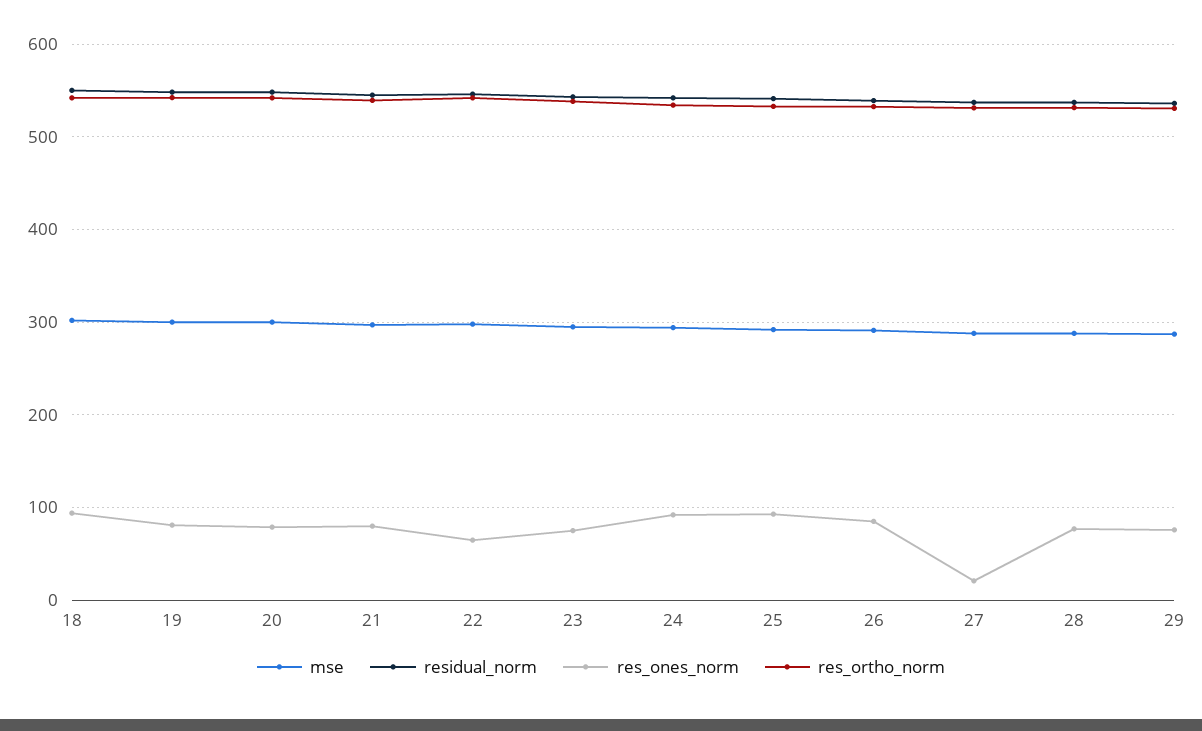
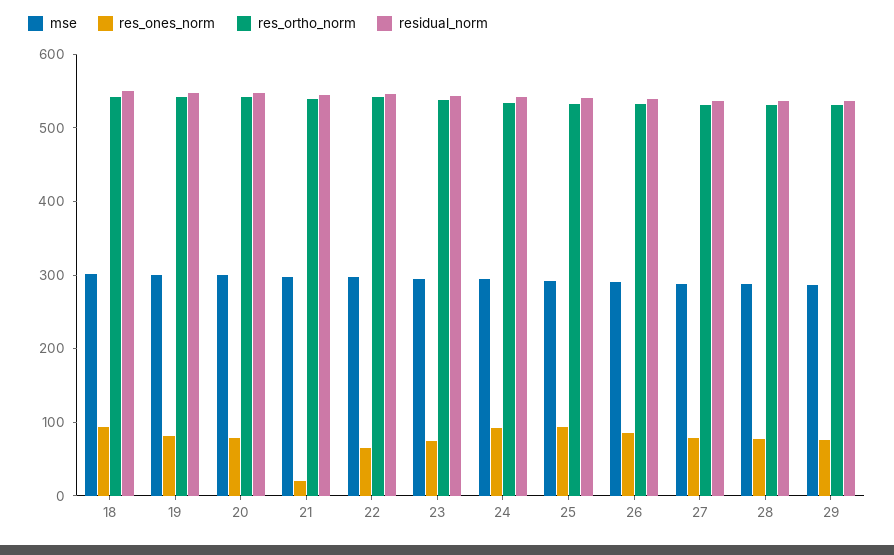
  {
    "mse": {
      "18": 300,
      "19": 300,
      "20": 300,
      "21": 300,
      "22": 300,
      "23": 300,
      "24": 290,
      "25": 290,
      "26": 290,
      "27": 290,
      "28": 290,
      "29": 290
    },
    "residual_norm": {
      "18": 550,
      "19": 550,
      "20": 550,
      "21": 550,
      "22": 550,
      "23": 540,
      "24": 540,
      "25": 540,
      "26": 540,
      "27": 540,
      "28": 540,
      "29": 540
    },
    "res_ones_norm": {
      "18": 90,
      "19": 80,
      "20": 80,
-     "21": 80,
+     "21": 20,
      "22": 70,
      "23": 80,
      "24": 90,
      "25": 90,
      "26": 90,
-     "27": 20,
+     "27": 80,
      "28": 80,
      "29": 80
    },
    "res_ortho_norm": {
      "18": 540,
      "19": 540,
      "20": 540,
      "21": 540,
      "22": 540,
      "23": 540,
      "24": 530,
      "25": 530,
      "26": 530,
      "27": 530,
      "28": 530,
      "29": 530
    }
  }

